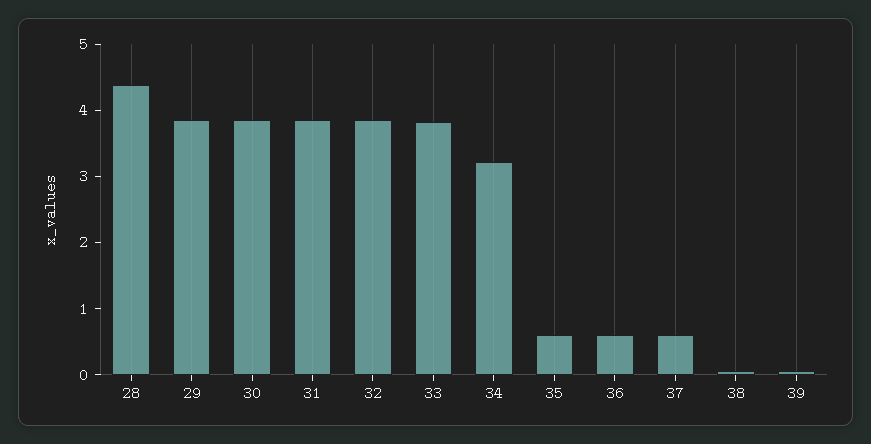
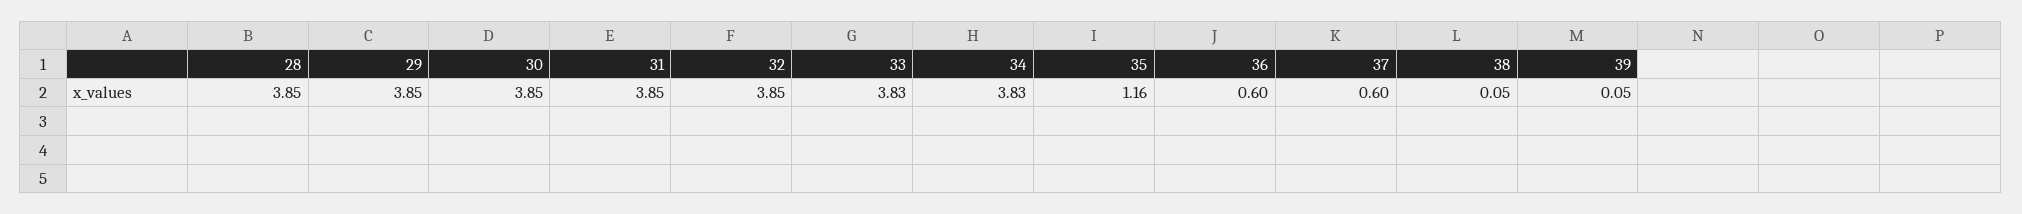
  {
-   "28": 4.4,
+   "28": 3.85,
    "29": 3.85,
    "30": 3.85,
    "31": 3.85,
    "32": 3.85,
    "33": 3.83,
-   "34": 3.2,
+   "34": 3.83,
-   "35": 0.6,
+   "35": 1.16,
    "36": 0.6,
    "37": 0.6,
    "38": 0.05,
    "39": 0.05
  }

